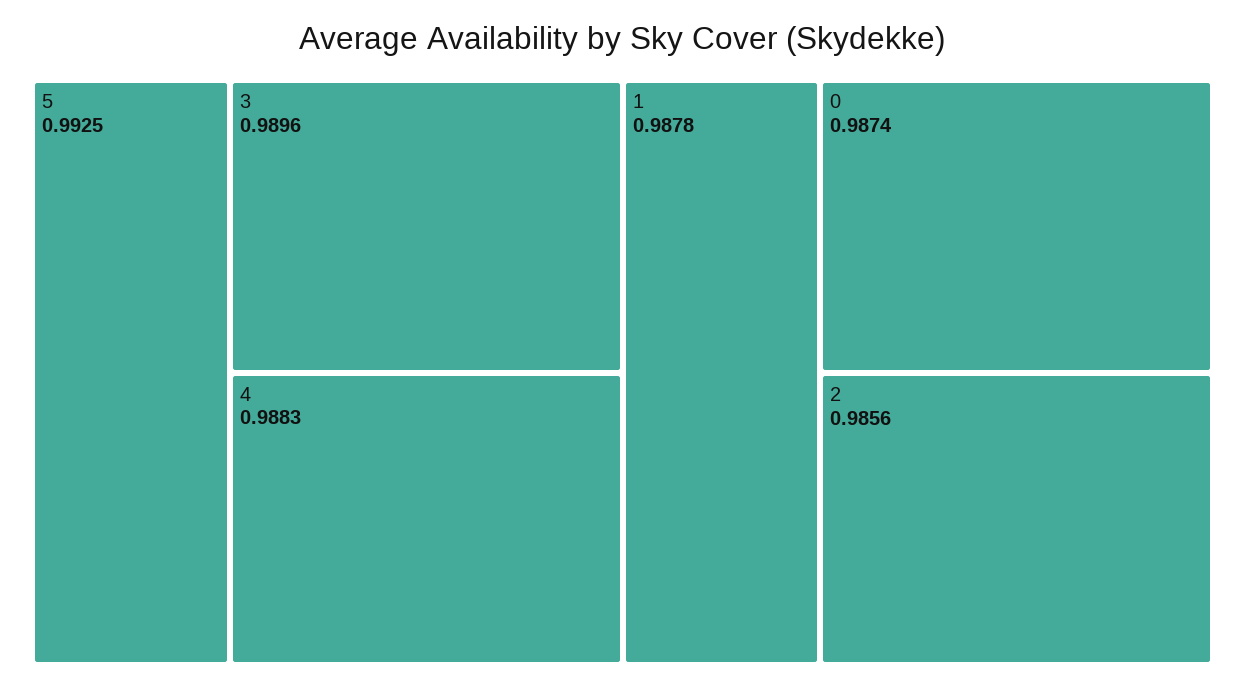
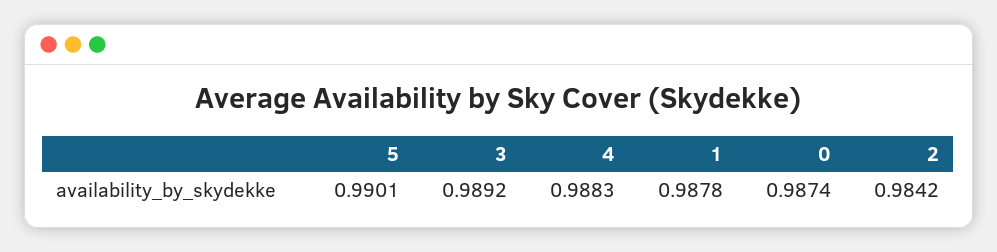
  {
-   "5": 0.9925,
+   "5": 0.9901,
-   "3": 0.9896,
+   "3": 0.9892,
    "4": 0.9883,
    "1": 0.9878,
    "0": 0.9874,
-   "2": 0.9856
+   "2": 0.9842
  }

